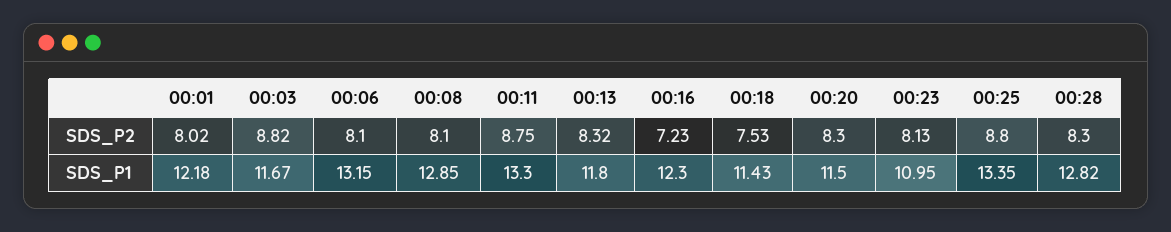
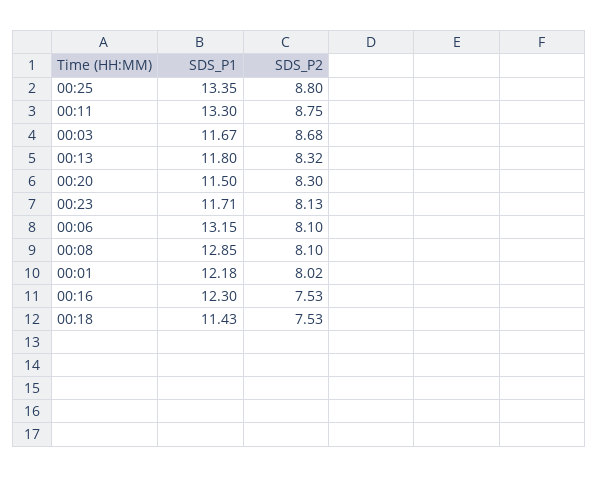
  {
    "00:01": {
      "SDS_P2": 8.02,
      "SDS_P1": 12.18
    },
    "00:03": {
-     "SDS_P2": 8.82,
+     "SDS_P2": 8.68,
      "SDS_P1": 11.67
    },
    "00:06": {
      "SDS_P2": 8.1,
      "SDS_P1": 13.15
    },
    "00:08": {
      "SDS_P2": 8.1,
      "SDS_P1": 12.85
    },
    "00:11": {
      "SDS_P2": 8.75,
      "SDS_P1": 13.3
    },
    "00:13": {
      "SDS_P2": 8.32,
      "SDS_P1": 11.8
    },
    "00:16": {
-     "SDS_P2": 7.23,
+     "SDS_P2": 7.53,
      "SDS_P1": 12.3
    },
    "00:18": {
      "SDS_P2": 7.53,
      "SDS_P1": 11.43
    },
    "00:20": {
      "SDS_P2": 8.3,
      "SDS_P1": 11.5
    },
    "00:23": {
      "SDS_P2": 8.13,
-     "SDS_P1": 10.95
+     "SDS_P1": 11.71
    },
    "00:25": {
      "SDS_P2": 8.8,
      "SDS_P1": 13.35
-   },
+   }
-   "00:28": {
-     "SDS_P2": 8.3,
-     "SDS_P1": 12.82
-   }
  }

